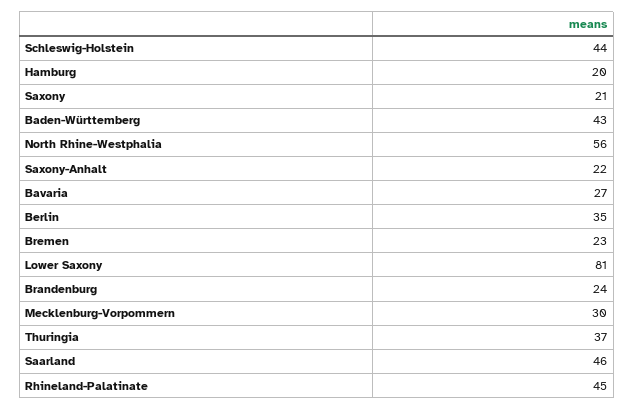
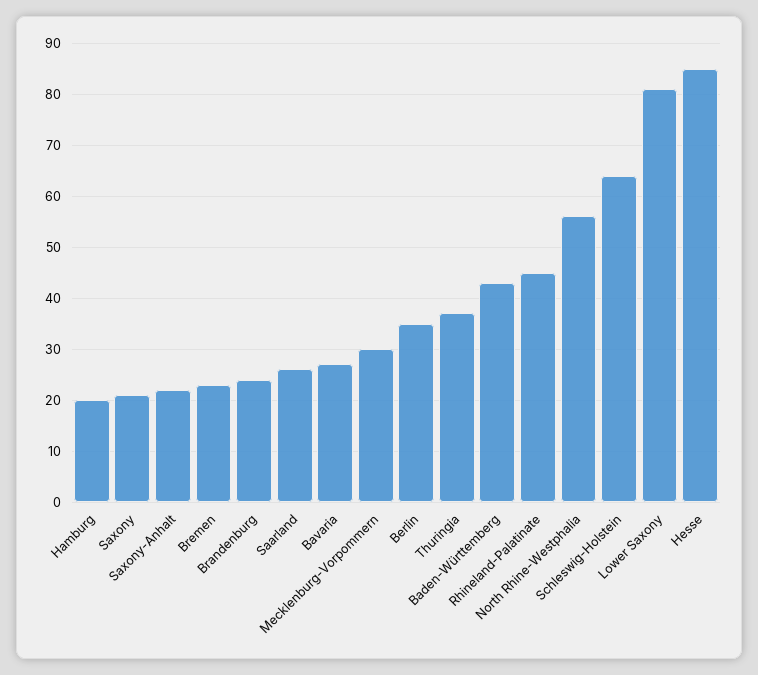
  {
-   "Schleswig-Holstein": 44,
+   "Schleswig-Holstein": 65,
    "Hamburg": 20,
    "Saxony": 21,
    "Baden-Württemberg": 43,
    "North Rhine-Westphalia": 56,
    "Saxony-Anhalt": 22,
    "Bavaria": 27,
    "Berlin": 35,
    "Bremen": 23,
    "Lower Saxony": 81,
    "Brandenburg": 24,
    "Mecklenburg-Vorpommern": 30,
    "Thuringia": 37,
-   "Saarland": 46,
+   "Saarland": 25,
-   "Rhineland-Palatinate": 45
+   "Rhineland-Palatinate": 45,
+   "Hesse": 85
  }

